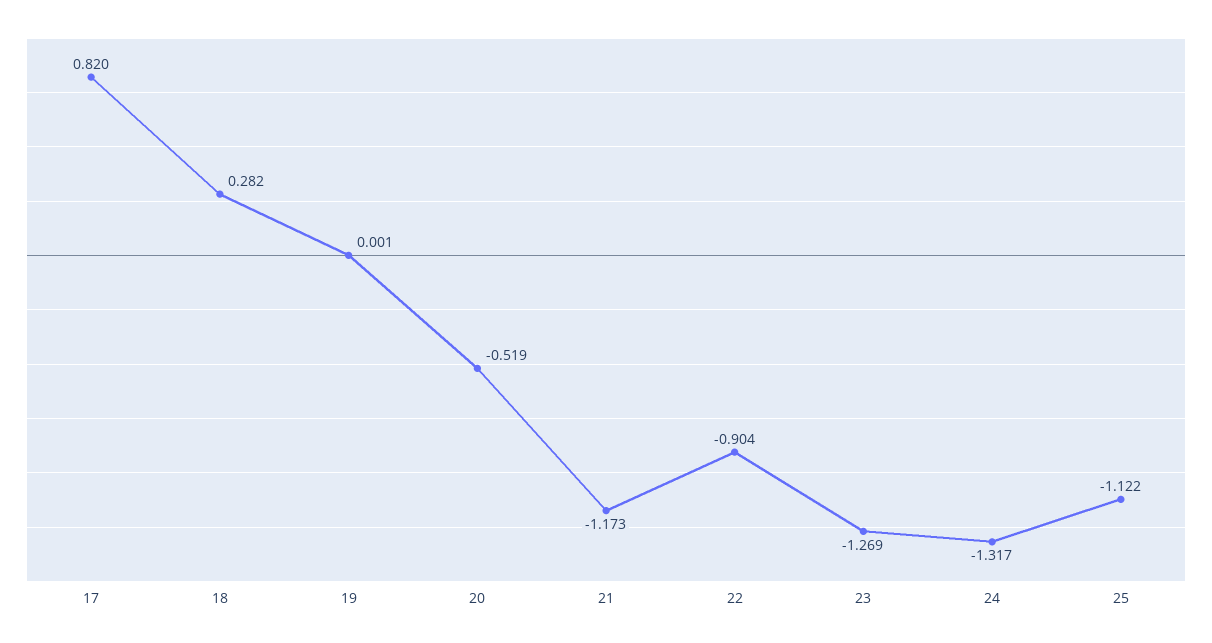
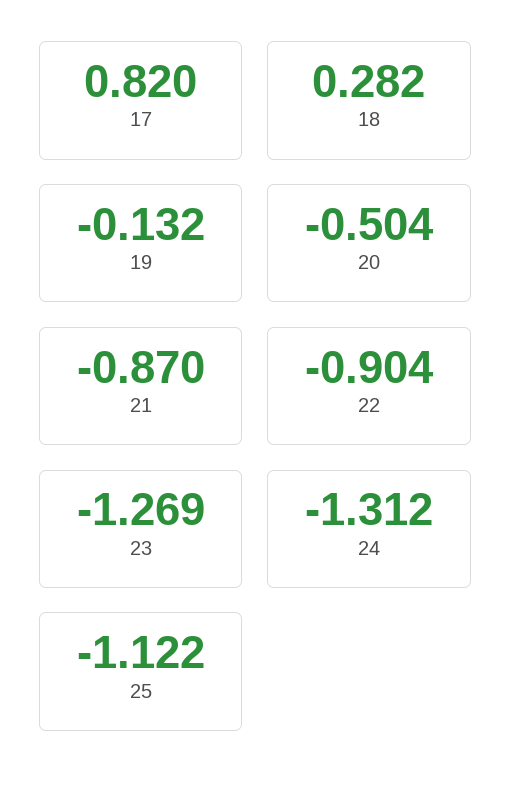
  {
    "17": 0.82,
    "18": 0.282,
-   "19": 0.001,
+   "19": -0.132,
-   "20": -0.519,
+   "20": -0.504,
-   "21": -1.173,
+   "21": -0.87,
    "22": -0.904,
    "23": -1.269,
-   "24": -1.317,
+   "24": -1.312,
    "25": -1.122
  }

